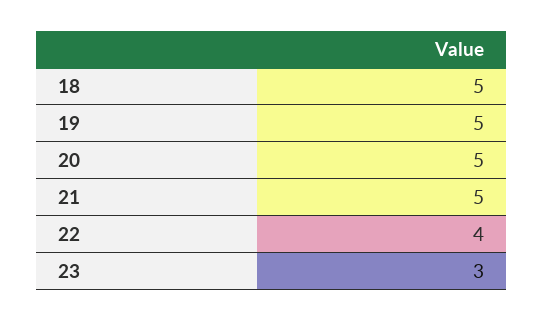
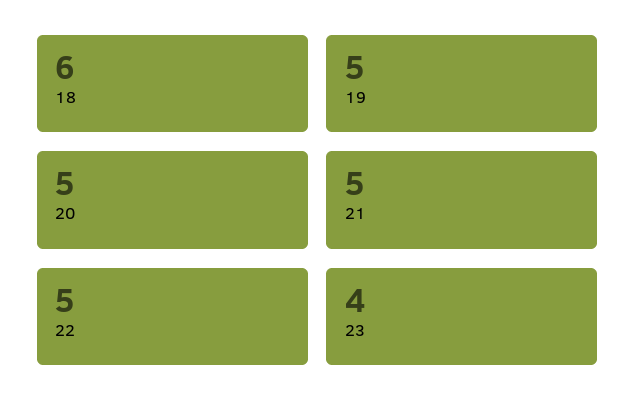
  {
-   "18": 5,
+   "18": 6,
    "19": 5,
    "20": 5,
    "21": 5,
-   "22": 4,
+   "22": 5,
-   "23": 3
+   "23": 4
  }

